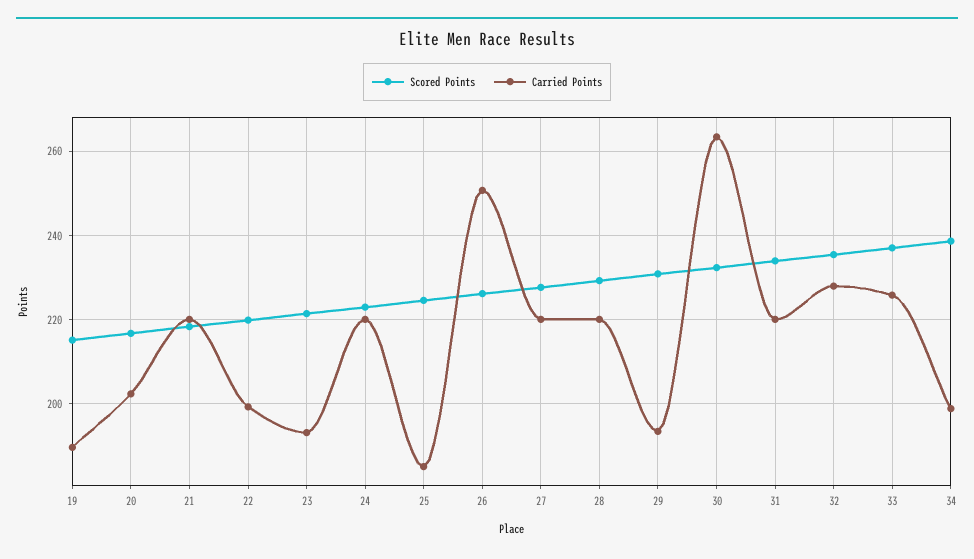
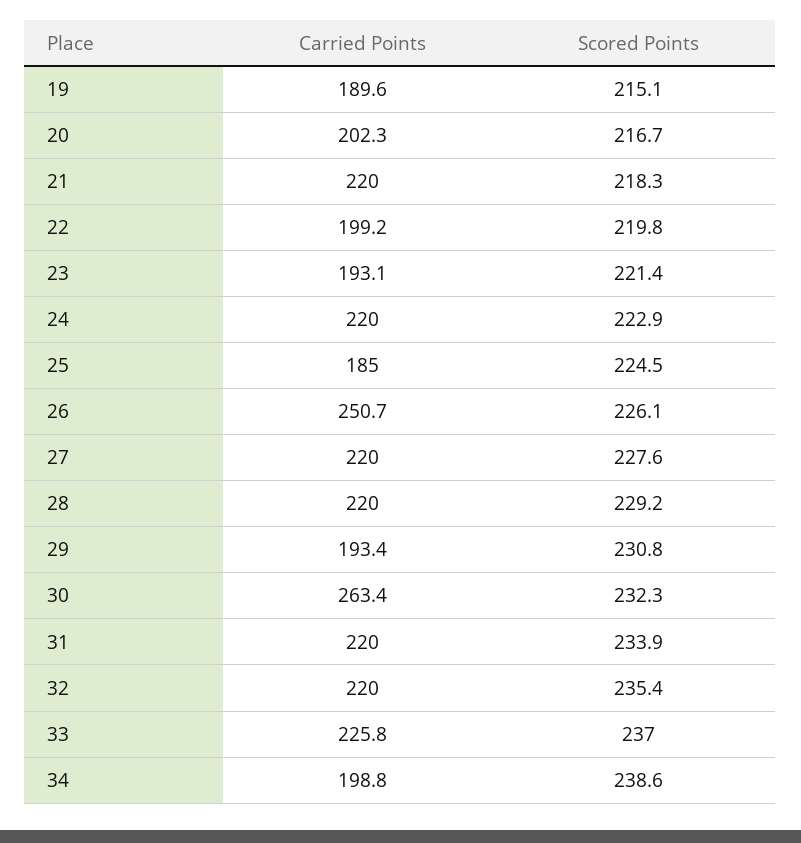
  {
    "Scored Points": {
      "19": 215.1,
      "20": 216.7,
      "21": 218.3,
      "22": 219.8,
      "23": 221.4,
      "24": 222.9,
      "25": 224.5,
      "26": 226.1,
      "27": 227.6,
      "28": 229.2,
      "29": 230.8,
      "30": 232.3,
      "31": 233.9,
      "32": 235.4,
      "33": 237,
      "34": 238.6
    },
    "Carried Points": {
      "19": 189.6,
      "20": 202.3,
      "21": 220,
      "22": 199.2,
      "23": 193.1,
      "24": 220,
      "25": 185,
      "26": 250.7,
      "27": 220,
      "28": 220,
      "29": 193.4,
      "30": 263.4,
      "31": 220,
-     "32": 228,
+     "32": 220,
      "33": 225.8,
      "34": 198.8
    }
  }

